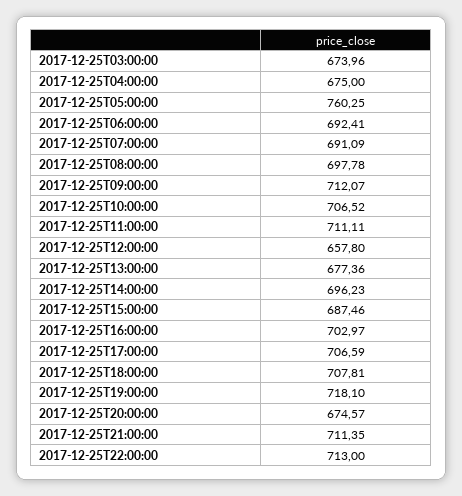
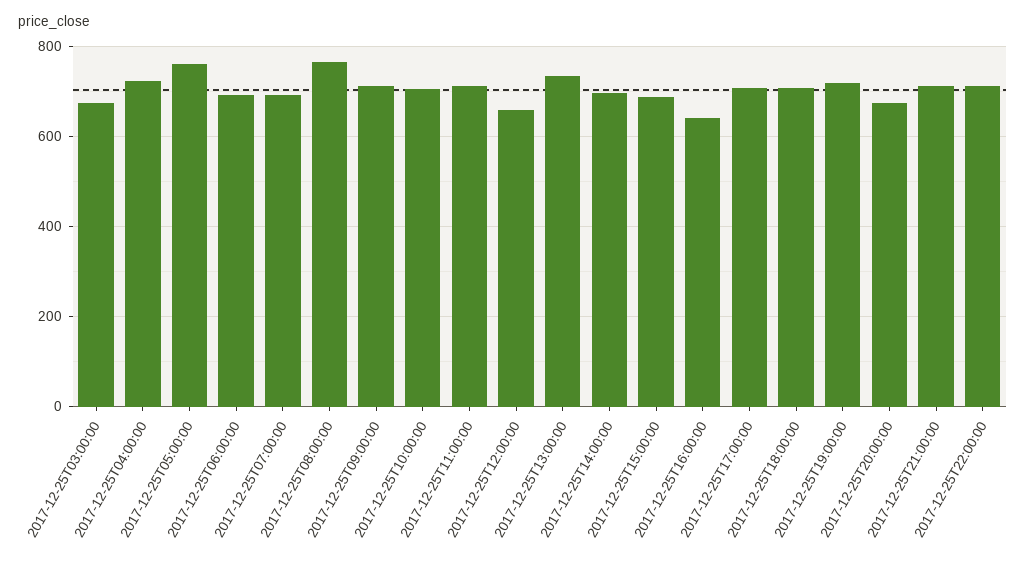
  {
    "2017-12-25T03:00:00": 673.96,
-   "2017-12-25T04:00:00": 675,
+   "2017-12-25T04:00:00": 720,
    "2017-12-25T05:00:00": 760.25,
    "2017-12-25T06:00:00": 692.41,
    "2017-12-25T07:00:00": 691.09,
-   "2017-12-25T08:00:00": 697.78,
+   "2017-12-25T08:00:00": 760,
    "2017-12-25T09:00:00": 712.07,
    "2017-12-25T10:00:00": 706.52,
    "2017-12-25T11:00:00": 711.11,
    "2017-12-25T12:00:00": 657.8,
-   "2017-12-25T13:00:00": 677.36,
+   "2017-12-25T13:00:00": 740,
    "2017-12-25T14:00:00": 696.23,
    "2017-12-25T15:00:00": 687.46,
-   "2017-12-25T16:00:00": 702.97,
+   "2017-12-25T16:00:00": 640,
    "2017-12-25T17:00:00": 706.59,
    "2017-12-25T18:00:00": 707.81,
    "2017-12-25T19:00:00": 718.1,
    "2017-12-25T20:00:00": 674.57,
    "2017-12-25T21:00:00": 711.35,
    "2017-12-25T22:00:00": 713
  }

